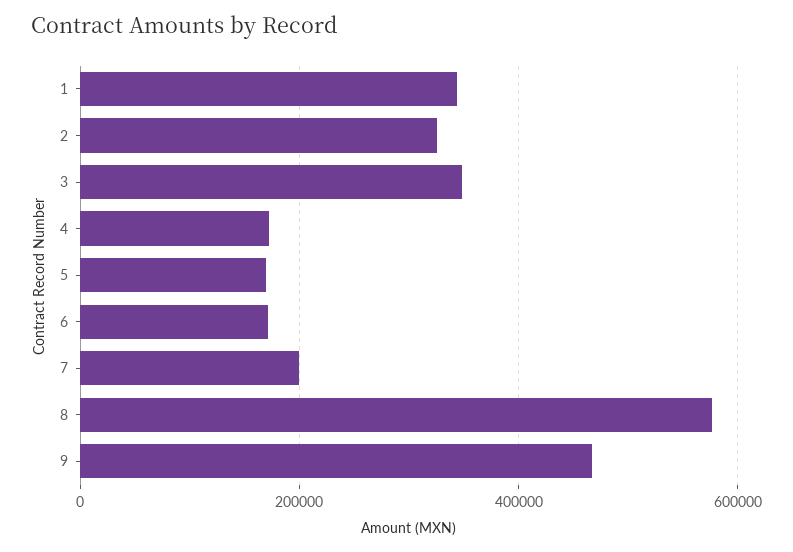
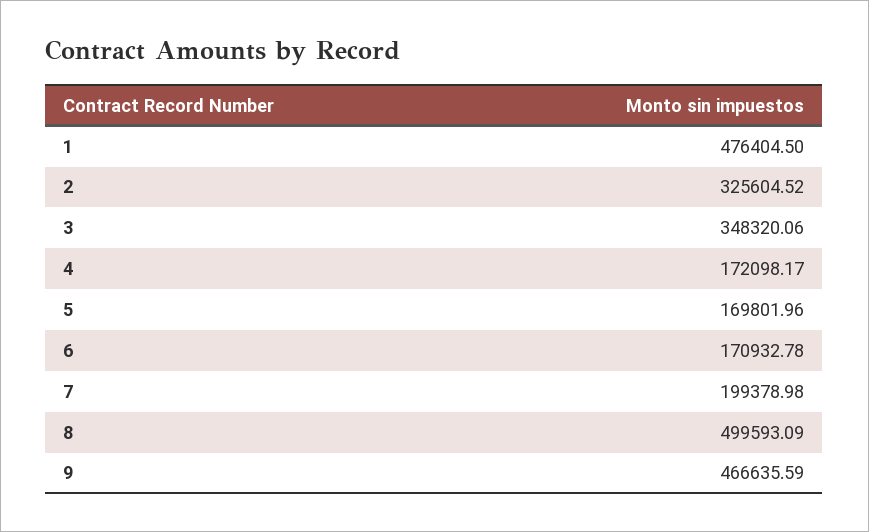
  {
-   "1": 340000,
+   "1": 476404.5,
    "2": 325604.52,
    "3": 348320.06,
    "4": 172098.17,
    "5": 169801.96,
    "6": 170932.78,
    "7": 199378.98,
-   "8": 580000,
+   "8": 499593.09,
    "9": 466635.59
  }

